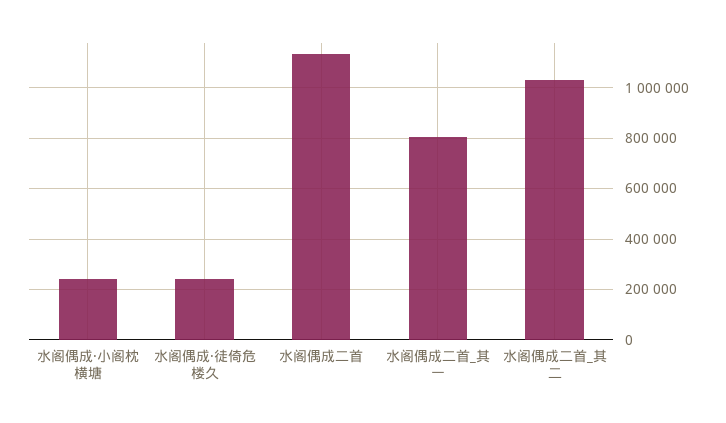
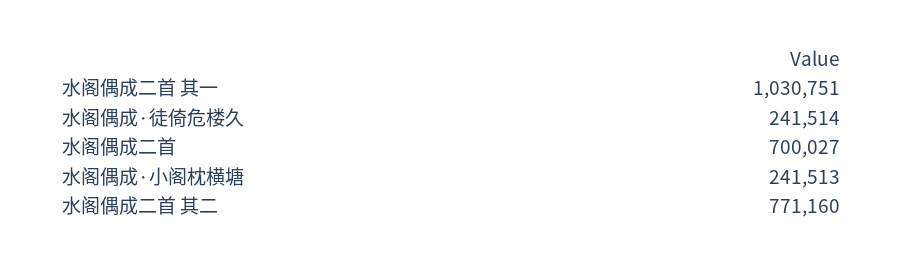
  {
    "水阁偶成·小阁枕横塘": 241513,
    "水阁偶成·徒倚危楼久": 241514,
-   "水阁偶成二首": 1125000,
+   "水阁偶成二首": 700027,
-   "水阁偶成二首_其一": 800000,
+   "水阁偶成二首_其一": 1030751,
-   "水阁偶成二首_其二": 1025000
+   "水阁偶成二首_其二": 771160
  }

